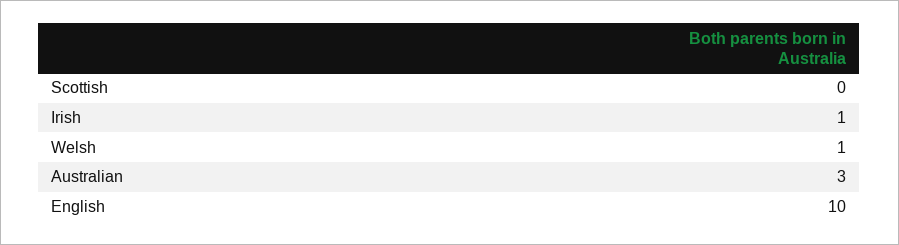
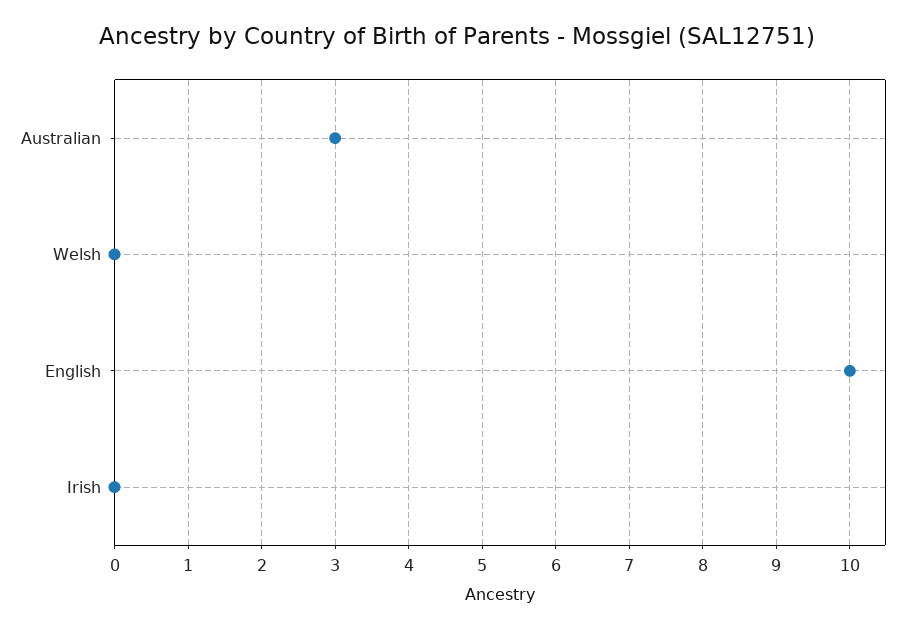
  {
-   "Scottish": 0,
-   "Irish": 1,
+   "Irish": 0,
-   "Welsh": 1,
+   "Welsh": 0,
    "Australian": 3,
    "English": 10
  }

